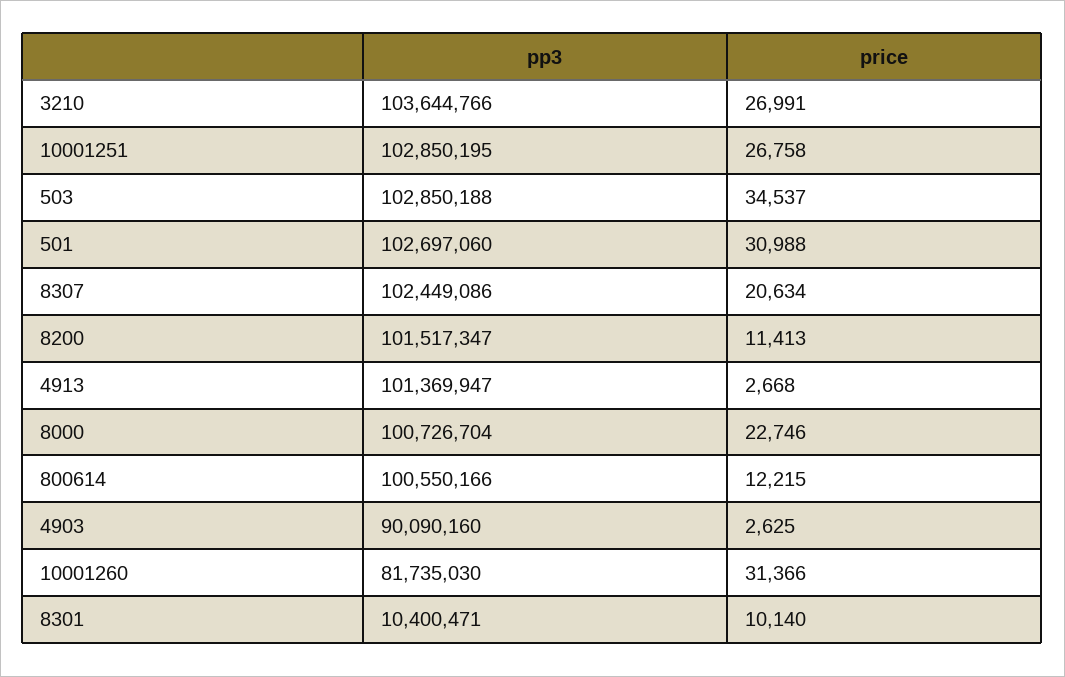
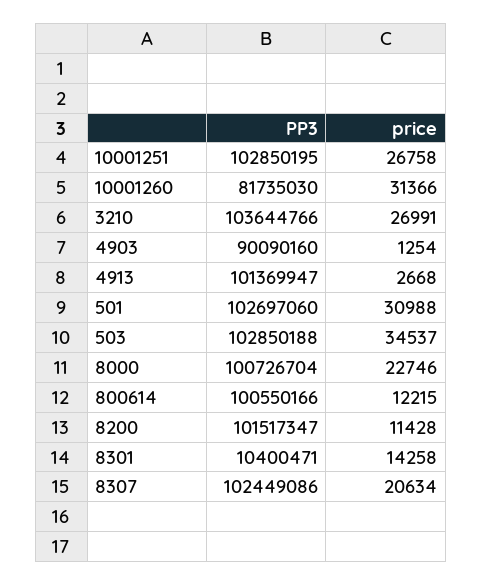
  {
    "pp3": {
      "3210": 103644766,
      "10001251": 102850195,
      "503": 102850188,
      "501": 102697060,
      "8307": 102449086,
      "8200": 101517347,
      "4913": 101369947,
      "8000": 100726704,
      "800614": 100550166,
      "4903": 90090160,
      "10001260": 81735030,
      "8301": 10400471
    },
    "price": {
      "3210": 26991,
      "10001251": 26758,
      "503": 34537,
      "501": 30988,
      "8307": 20634,
-     "8200": 11413,
+     "8200": 11428,
      "4913": 2668,
      "8000": 22746,
      "800614": 12215,
-     "4903": 2625,
+     "4903": 1254,
      "10001260": 31366,
-     "8301": 10140
+     "8301": 14258
    }
  }

